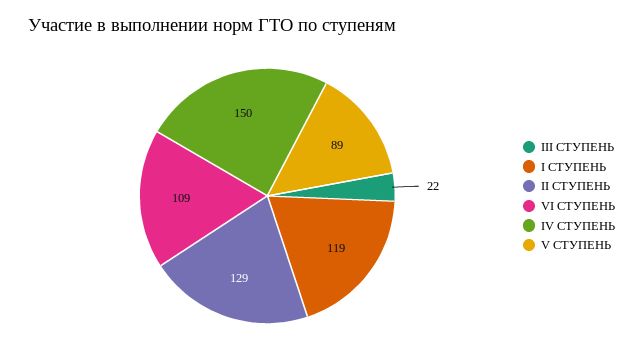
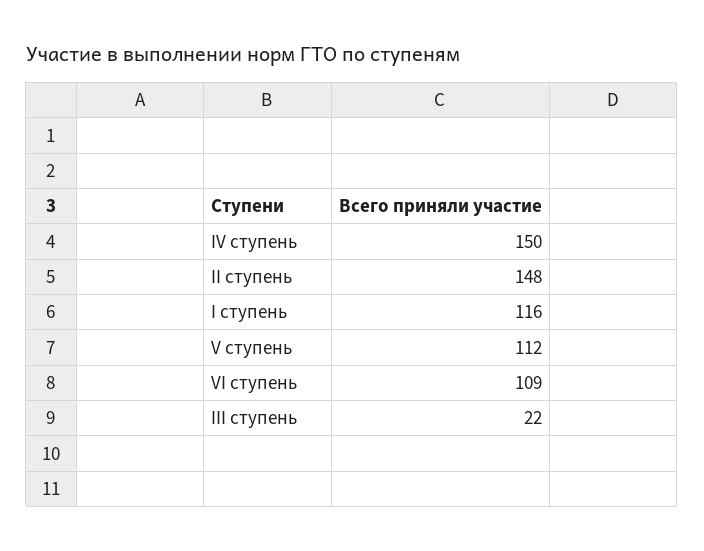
  {
    "III СТУПЕНЬ": 22,
-   "I СТУПЕНЬ": 119,
+   "I СТУПЕНЬ": 116,
-   "II СТУПЕНЬ": 129,
+   "II СТУПЕНЬ": 148,
    "VI СТУПЕНЬ": 109,
    "IV СТУПЕНЬ": 150,
-   "V СТУПЕНЬ": 89
+   "V СТУПЕНЬ": 112
  }

